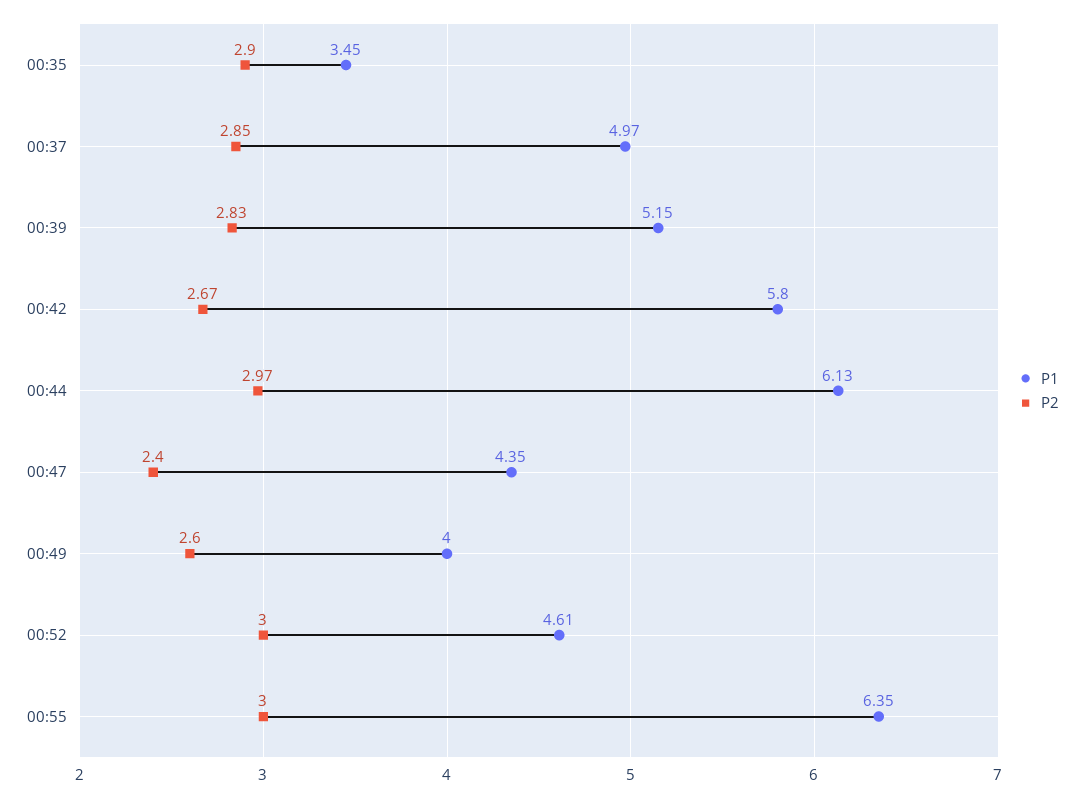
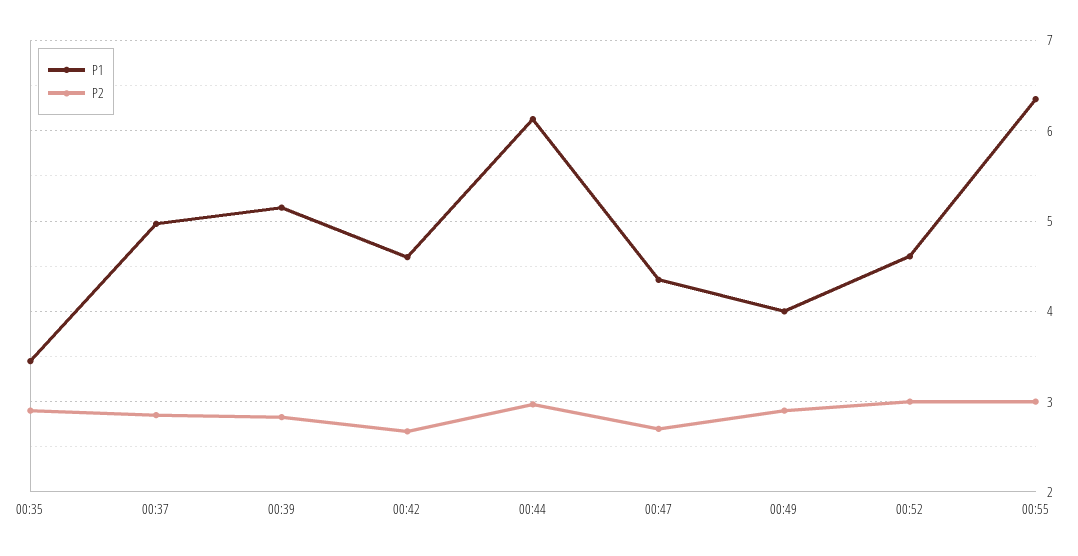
  {
    "P1": {
      "00:35": 3.45,
      "00:37": 4.97,
      "00:39": 5.15,
-     "00:42": 5.8,
+     "00:42": 4.6,
      "00:44": 6.13,
      "00:47": 4.35,
      "00:49": 4,
      "00:52": 4.61,
      "00:55": 6.35
    },
    "P2": {
      "00:35": 2.9,
      "00:37": 2.85,
      "00:39": 2.83,
      "00:42": 2.67,
      "00:44": 2.97,
-     "00:47": 2.4,
+     "00:47": 2.7,
-     "00:49": 2.6,
+     "00:49": 2.9,
      "00:52": 3,
      "00:55": 3
    }
  }

